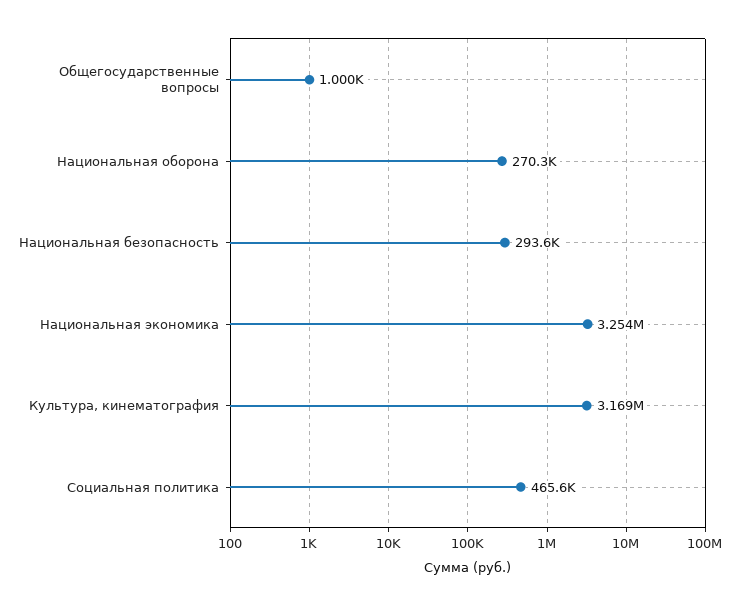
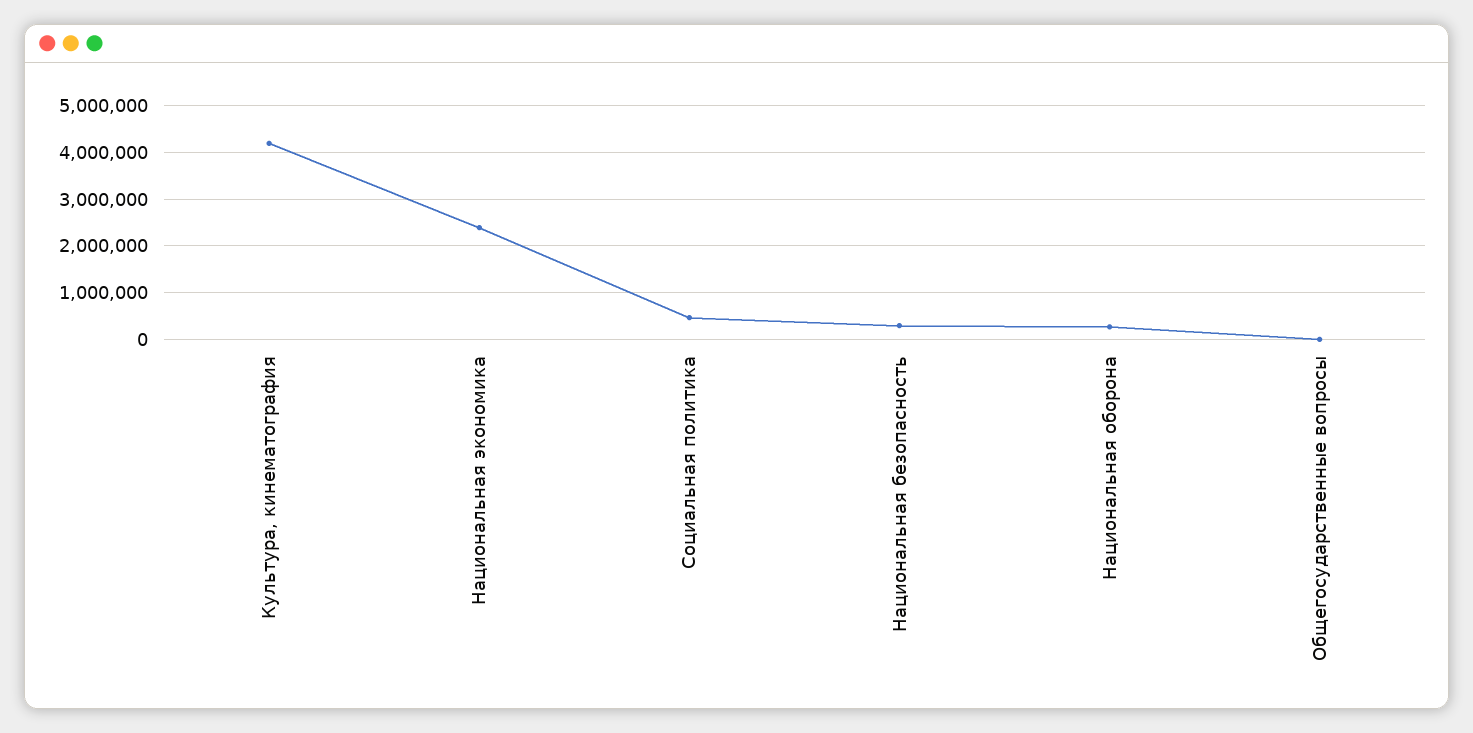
  {
    "Общегосударственные вопросы": 1000,
    "Национальная оборона": 270300,
    "Национальная безопасность": 293600,
-   "Национальная экономика": 3254000,
+   "Национальная экономика": 2400000,
-   "Культура, кинематография": 3169000,
+   "Культура, кинематография": 4200000,
    "Социальная политика": 465600
  }

